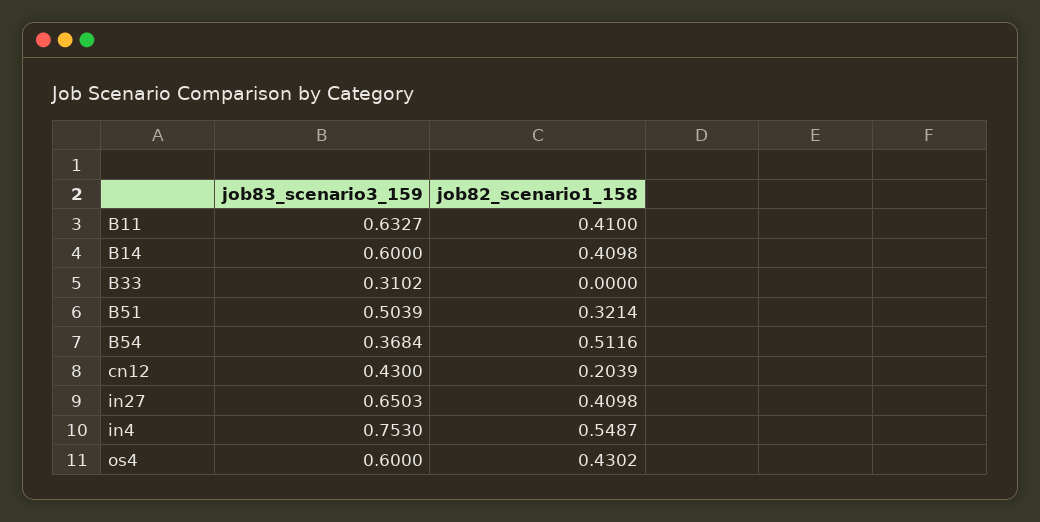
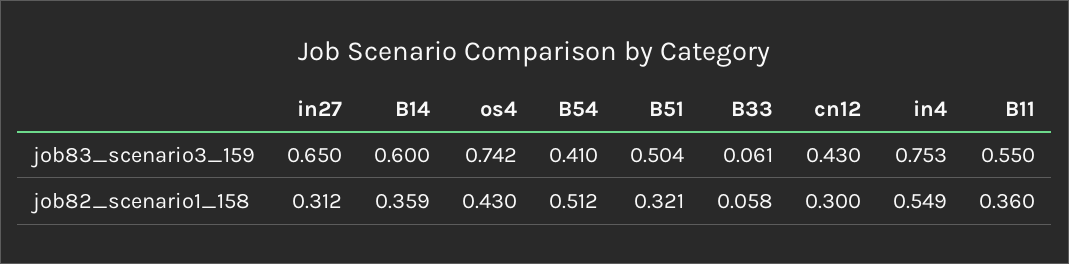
  {
    "job83_scenario3_159": {
-     "B11": 0.6327,
+     "B11": 0.55,
      "B14": 0.6,
-     "B33": 0.3102,
+     "B33": 0.061,
      "B51": 0.5039,
-     "B54": 0.3684,
+     "B54": 0.41,
      "cn12": 0.43,
      "in27": 0.6503,
      "in4": 0.753,
-     "os4": 0.6
+     "os4": 0.742
    },
    "job82_scenario1_158": {
-     "B11": 0.41,
+     "B11": 0.36,
-     "B14": 0.4098,
+     "B14": 0.359,
-     "B33": 0,
+     "B33": 0.058,
      "B51": 0.3214,
      "B54": 0.5116,
-     "cn12": 0.2039,
+     "cn12": 0.3,
-     "in27": 0.4098,
+     "in27": 0.312,
      "in4": 0.5487,
      "os4": 0.4302
    }
  }

